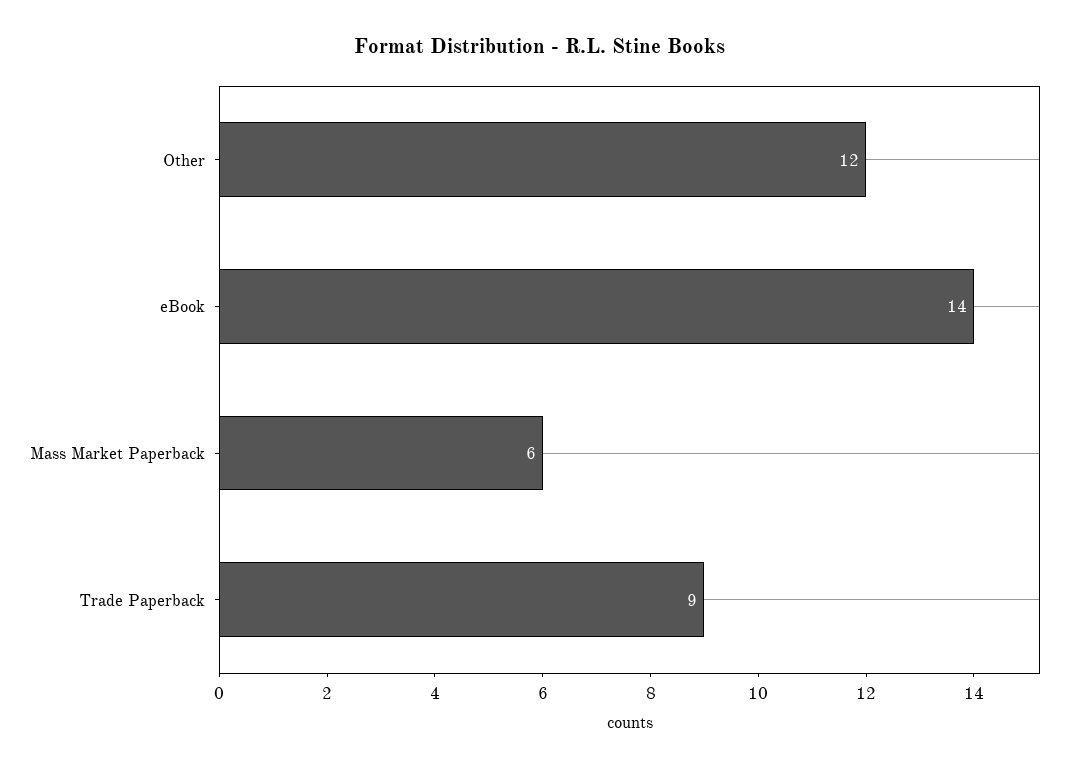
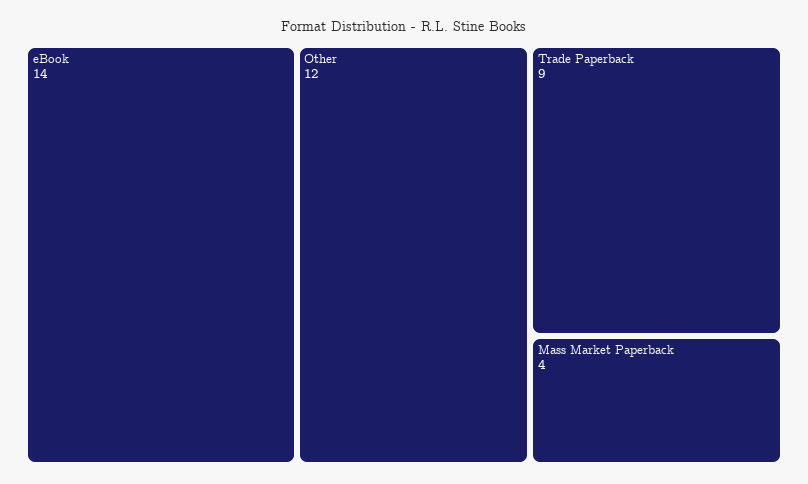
  {
    "Other": 12,
    "eBook": 14,
-   "Mass Market Paperback": 6,
+   "Mass Market Paperback": 4,
    "Trade Paperback": 9
  }

